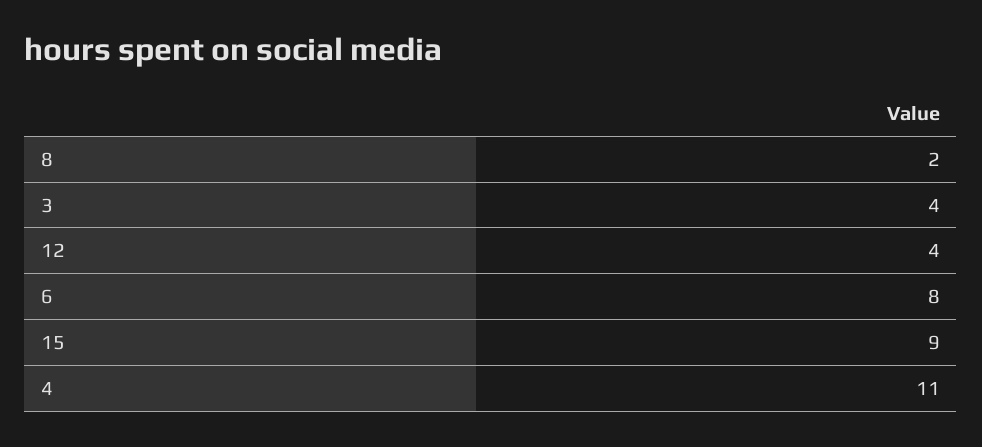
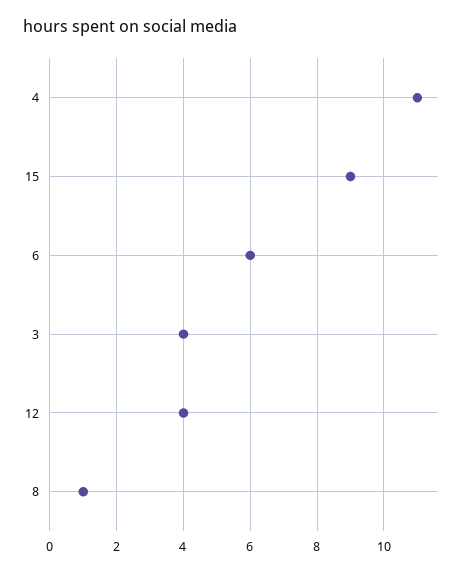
  {
-   "8": 2,
+   "8": 1,
    "3": 4,
    "12": 4,
-   "6": 8,
+   "6": 6,
    "15": 9,
    "4": 11
  }

